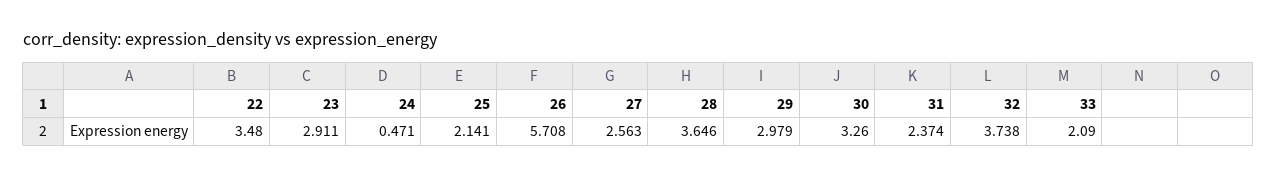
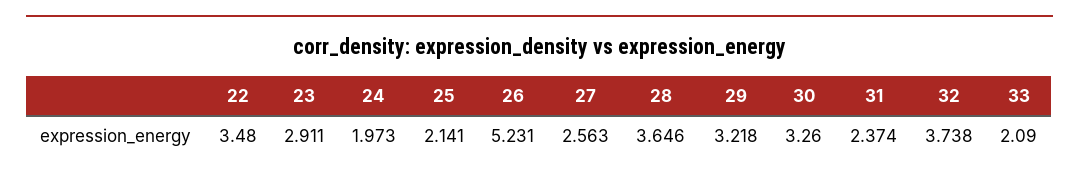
  {
    "22": 3.48,
    "23": 2.911,
-   "24": 0.471,
+   "24": 1.973,
    "25": 2.141,
-   "26": 5.708,
+   "26": 5.231,
    "27": 2.563,
    "28": 3.646,
-   "29": 2.979,
+   "29": 3.218,
    "30": 3.26,
    "31": 2.374,
    "32": 3.738,
    "33": 2.09
  }

